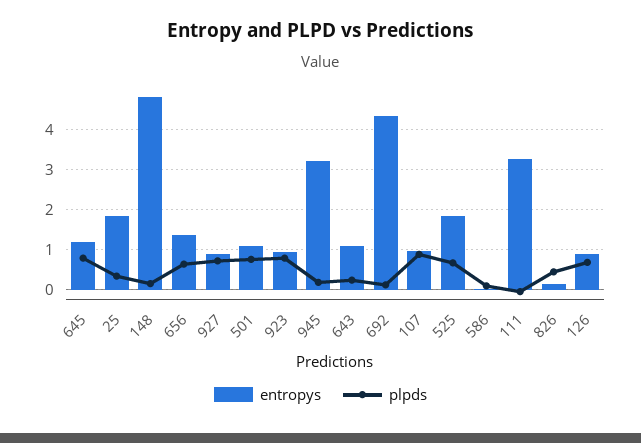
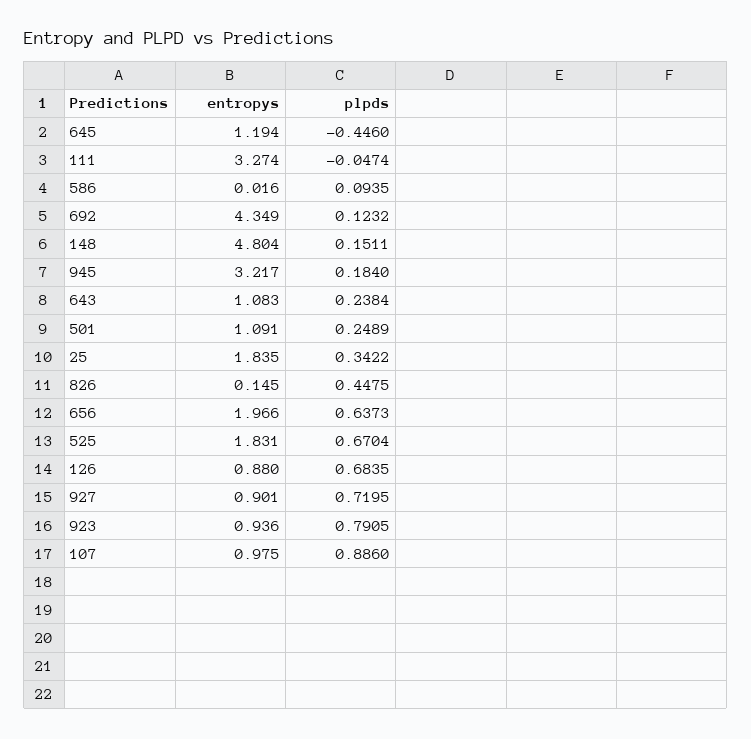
  {
    "entropys": {
      "645": 1.194,
      "25": 1.835,
      "148": 4.804,
-     "656": 1.4,
+     "656": 1.966,
      "927": 0.901,
      "501": 1.091,
      "923": 0.936,
      "945": 3.217,
      "643": 1.083,
      "692": 4.349,
      "107": 0.975,
      "525": 1.831,
      "586": 0.016,
      "111": 3.274,
      "826": 0.145,
      "126": 0.88
    },
    "plpds": {
-     "645": 0.8,
+     "645": -0.446,
      "25": 0.3422,
      "148": 0.1511,
      "656": 0.6373,
      "927": 0.7195,
-     "501": 0.8,
+     "501": 0.2489,
      "923": 0.7905,
      "945": 0.184,
      "643": 0.2384,
      "692": 0.1232,
      "107": 0.886,
      "525": 0.6704,
      "586": 0.0935,
      "111": -0.0474,
      "826": 0.4475,
      "126": 0.6835
    }
  }

